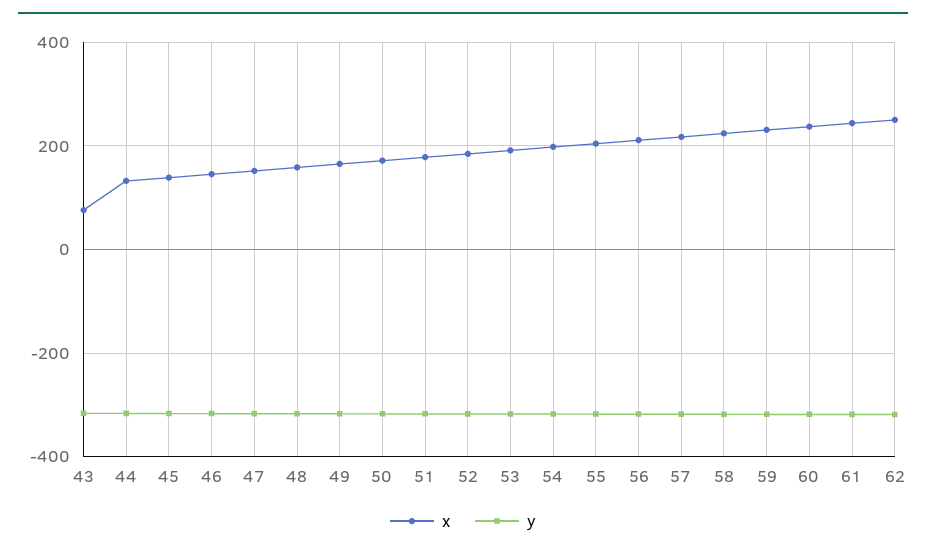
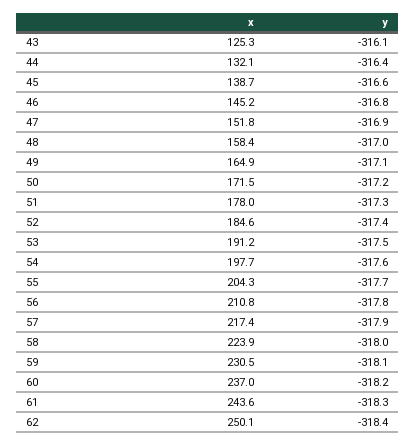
  {
    "x": {
-     "43": 80,
+     "43": 125.3,
      "44": 132.1,
      "45": 138.7,
      "46": 145.2,
      "47": 151.8,
      "48": 158.4,
      "49": 164.9,
      "50": 171.5,
      "51": 178,
      "52": 184.6,
      "53": 191.2,
      "54": 197.7,
      "55": 204.3,
      "56": 210.8,
      "57": 217.4,
      "58": 223.9,
      "59": 230.5,
      "60": 237,
      "61": 243.6,
      "62": 250.1
    },
    "y": {
      "43": -316.1,
      "44": -316.4,
      "45": -316.6,
      "46": -316.8,
      "47": -316.9,
      "48": -317,
      "49": -317.1,
      "50": -317.2,
      "51": -317.3,
      "52": -317.4,
      "53": -317.5,
      "54": -317.6,
      "55": -317.7,
      "56": -317.8,
      "57": -317.9,
      "58": -318,
      "59": -318.1,
      "60": -318.2,
      "61": -318.3,
      "62": -318.4
    }
  }

